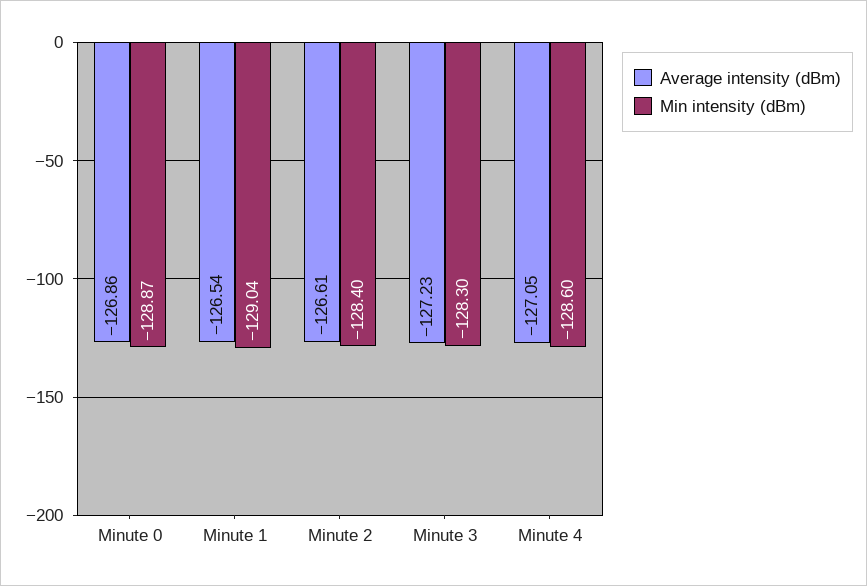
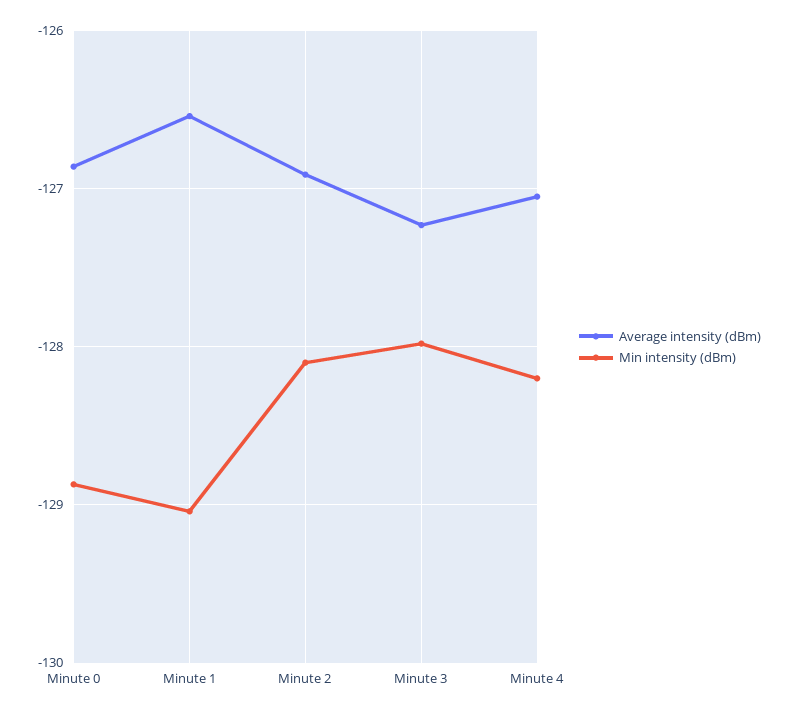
  {
    "Average intensity (dBm)": {
      "Minute 0": -126.86,
      "Minute 1": -126.54,
-     "Minute 2": -126.61,
+     "Minute 2": -126.9,
      "Minute 3": -127.23,
      "Minute 4": -127.05
    },
    "Min intensity (dBm)": {
      "Minute 0": -128.87,
      "Minute 1": -129.04,
-     "Minute 2": -128.4,
+     "Minute 2": -128.1,
-     "Minute 3": -128.3,
+     "Minute 3": -128,
-     "Minute 4": -128.6
+     "Minute 4": -128.2
    }
  }

